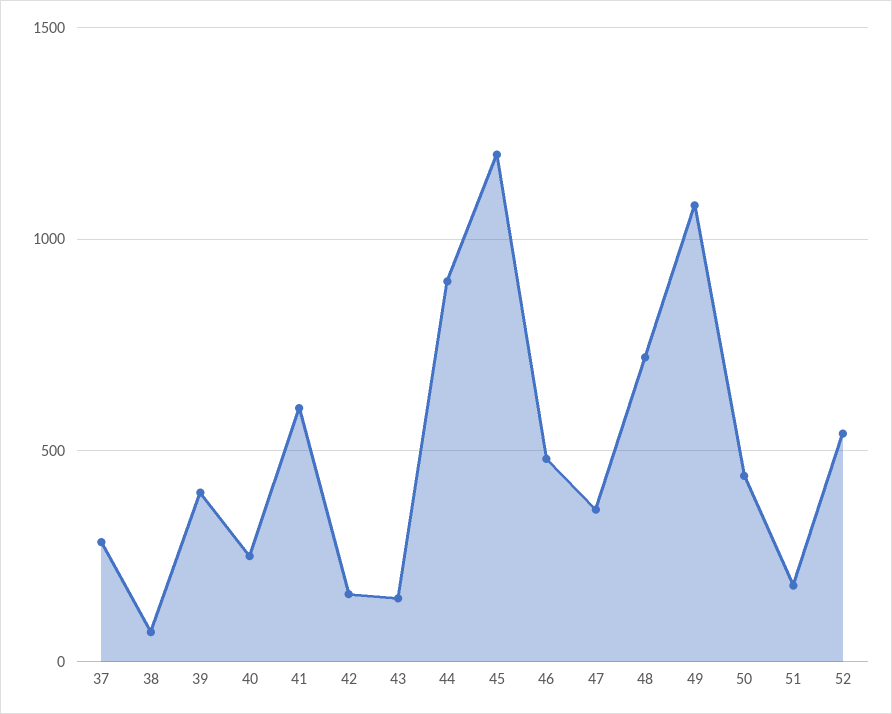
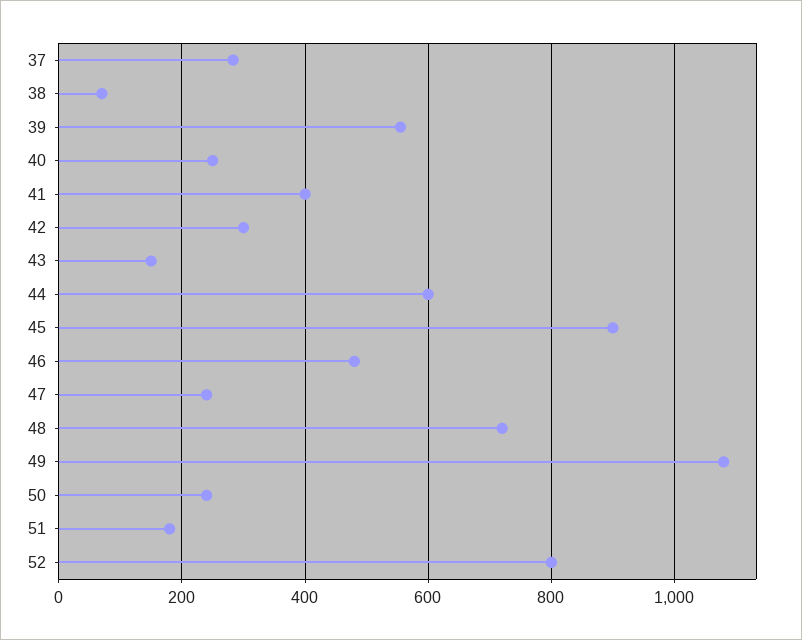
  {
    "37": 280,
    "38": 80,
-   "39": 400,
+   "39": 560,
    "40": 260,
-   "41": 600,
+   "41": 400,
-   "42": 150,
+   "42": 300,
    "43": 160,
-   "44": 900,
+   "44": 600,
-   "45": 1200,
+   "45": 900,
    "46": 480,
-   "47": 350,
+   "47": 240,
    "48": 720,
    "49": 1080,
-   "50": 450,
+   "50": 240,
    "51": 180,
-   "52": 550
+   "52": 800
  }

